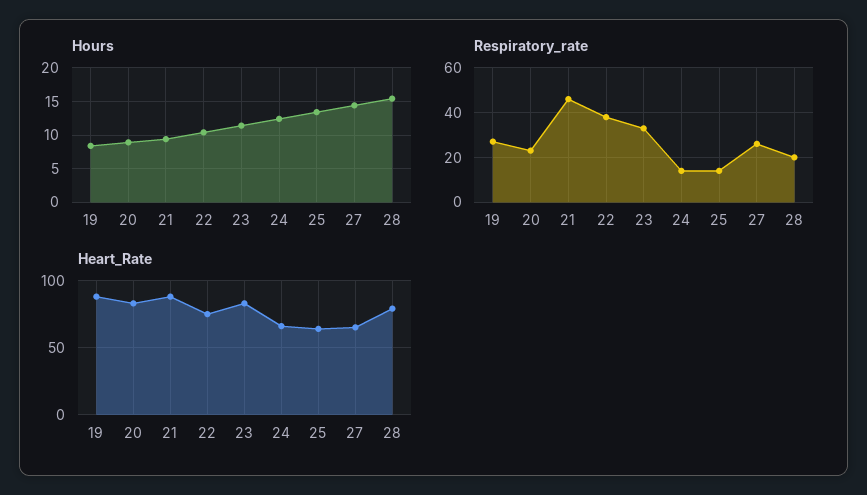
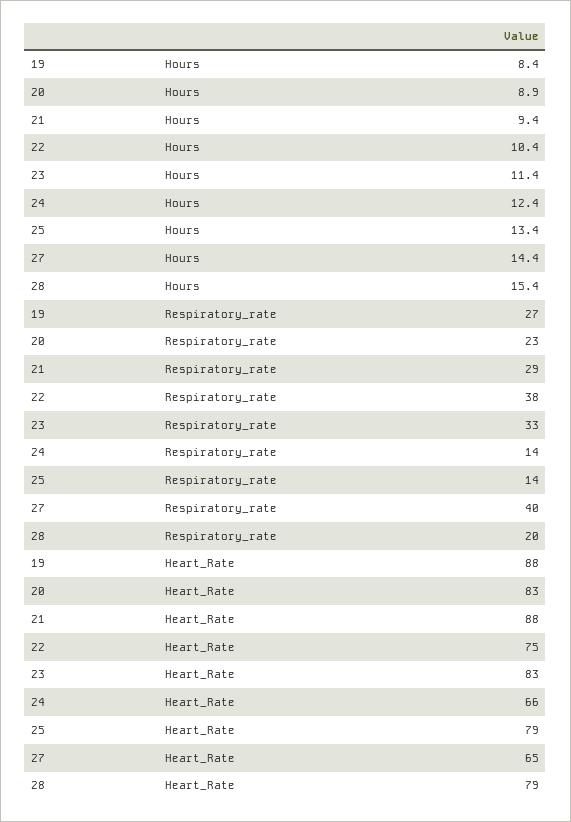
  {
    "Hours": {
      "19": 8.4,
      "20": 8.9,
      "21": 9.4,
      "22": 10.4,
      "23": 11.4,
      "24": 12.4,
      "25": 13.4,
      "27": 14.4,
      "28": 15.4
    },
    "Respiratory_rate": {
      "19": 27,
      "20": 23,
-     "21": 45,
+     "21": 29,
      "22": 38,
      "23": 33,
      "24": 14,
      "25": 14,
-     "27": 25,
+     "27": 40,
      "28": 20
    },
    "Heart_Rate": {
      "19": 88,
      "20": 83,
      "21": 88,
      "22": 75,
      "23": 83,
      "24": 66,
-     "25": 65,
+     "25": 79,
      "27": 65,
      "28": 79
    }
  }

